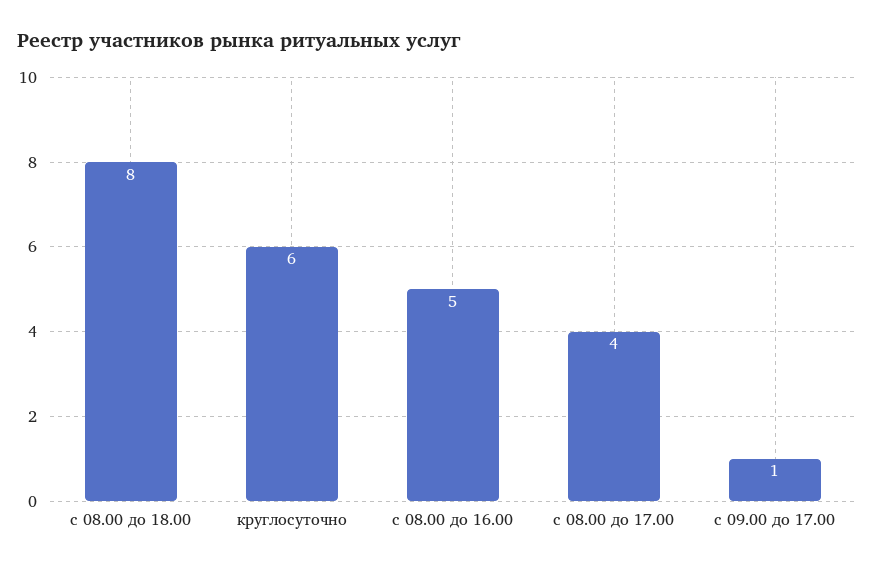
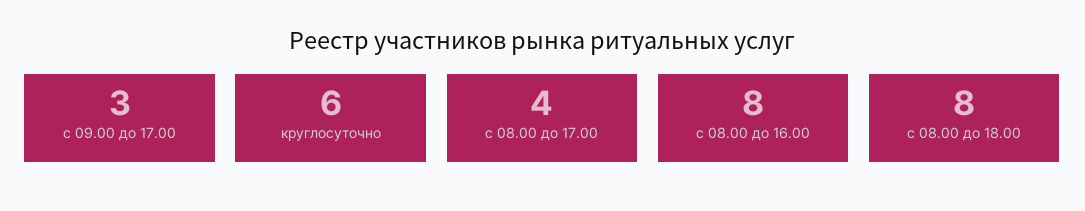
  {
    "с 08.00 до 18.00": 8,
    "круглосуточно": 6,
-   "с 08.00 до 16.00": 5,
+   "с 08.00 до 16.00": 8,
    "с 08.00 до 17.00": 4,
-   "с 09.00 до 17.00": 1
+   "с 09.00 до 17.00": 3
  }

